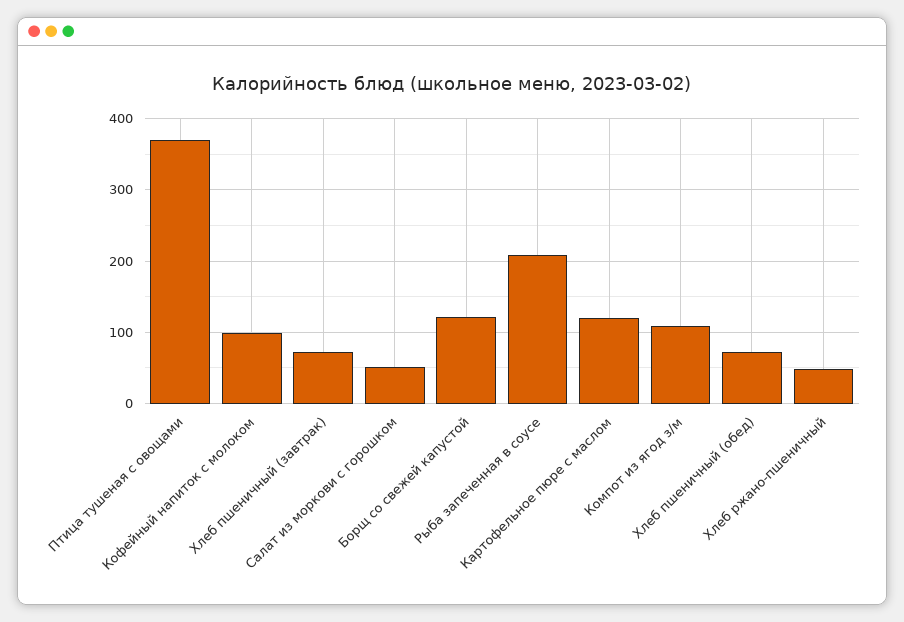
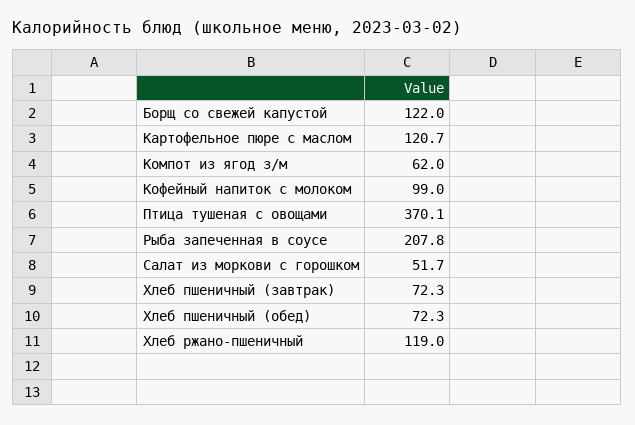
  {
    "Птица тушеная с овощами": 370.1,
    "Кофейный напиток с молоком": 99,
    "Хлеб пшеничный (завтрак)": 72.3,
    "Салат из моркови с горошком": 51.7,
    "Борщ со свежей капустой": 122,
    "Рыба запеченная в соусе": 207.8,
    "Картофельное пюре с маслом": 120.7,
-   "Компот из ягод з/м": 110,
+   "Компот из ягод з/м": 62,
    "Хлеб пшеничный (обед)": 72.3,
-   "Хлеб ржано-пшеничный": 50
+   "Хлеб ржано-пшеничный": 119
  }

